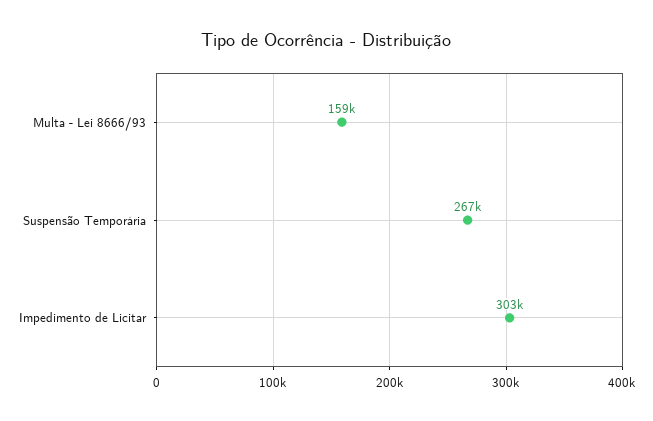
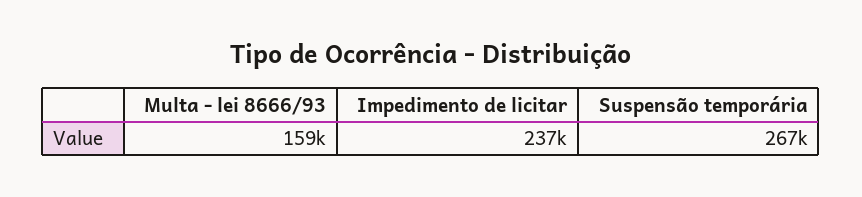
  {
    "Multa - Lei 8666/93": 159000,
    "Suspensão Temporária": 267000,
-   "Impedimento de Licitar": 303000
+   "Impedimento de Licitar": 237000
  }

